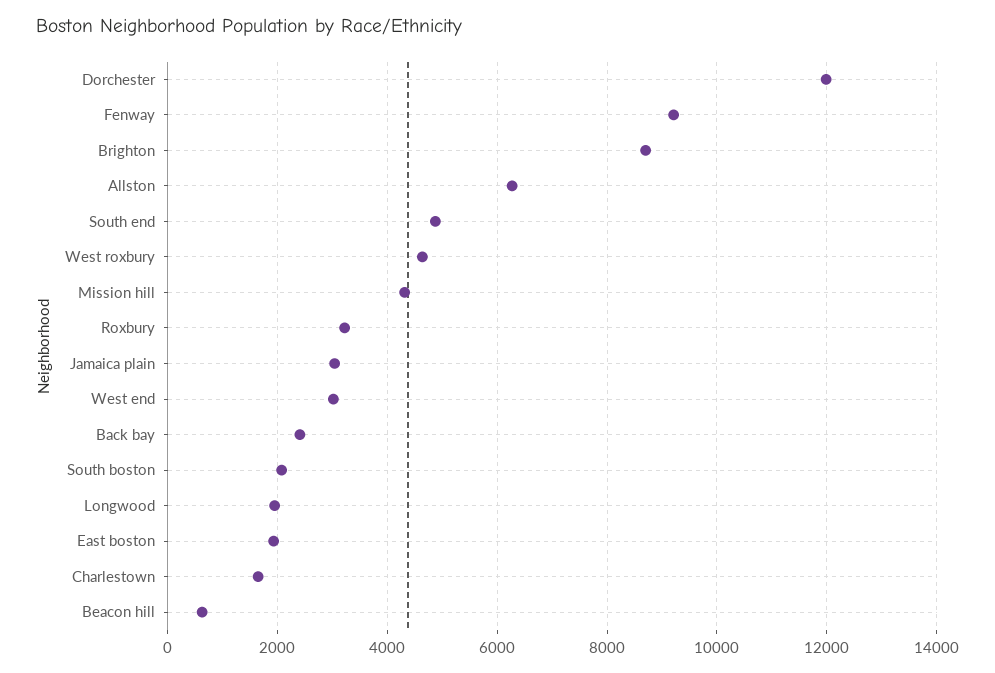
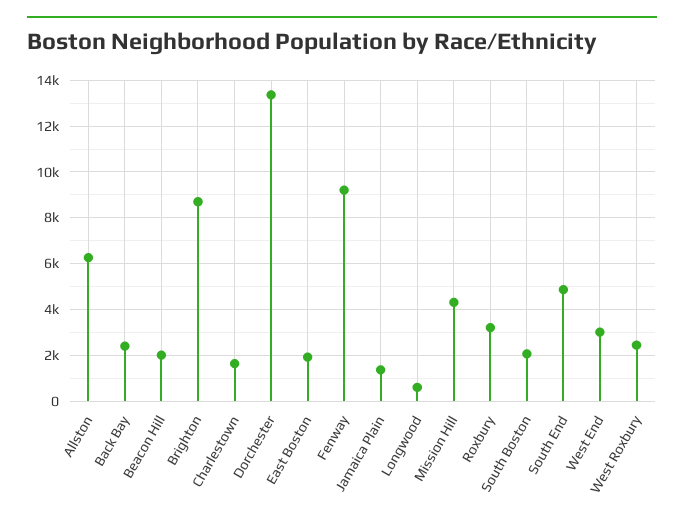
  {
-   "Dorchester": 12000,
+   "Dorchester": 13500,
    "Fenway": 9200,
    "Brighton": 8800,
    "Allston": 6200,
    "South end": 4800,
-   "West roxbury": 4600,
+   "West roxbury": 2500,
    "Mission hill": 4400,
    "Roxbury": 3200,
-   "Jamaica plain": 3000,
+   "Jamaica plain": 1500,
    "West end": 3000,
    "Back bay": 2400,
    "South boston": 2000,
-   "Longwood": 2000,
+   "Longwood": 500,
    "East boston": 2000,
    "Charlestown": 1600,
-   "Beacon hill": 600
+   "Beacon hill": 2000
  }

